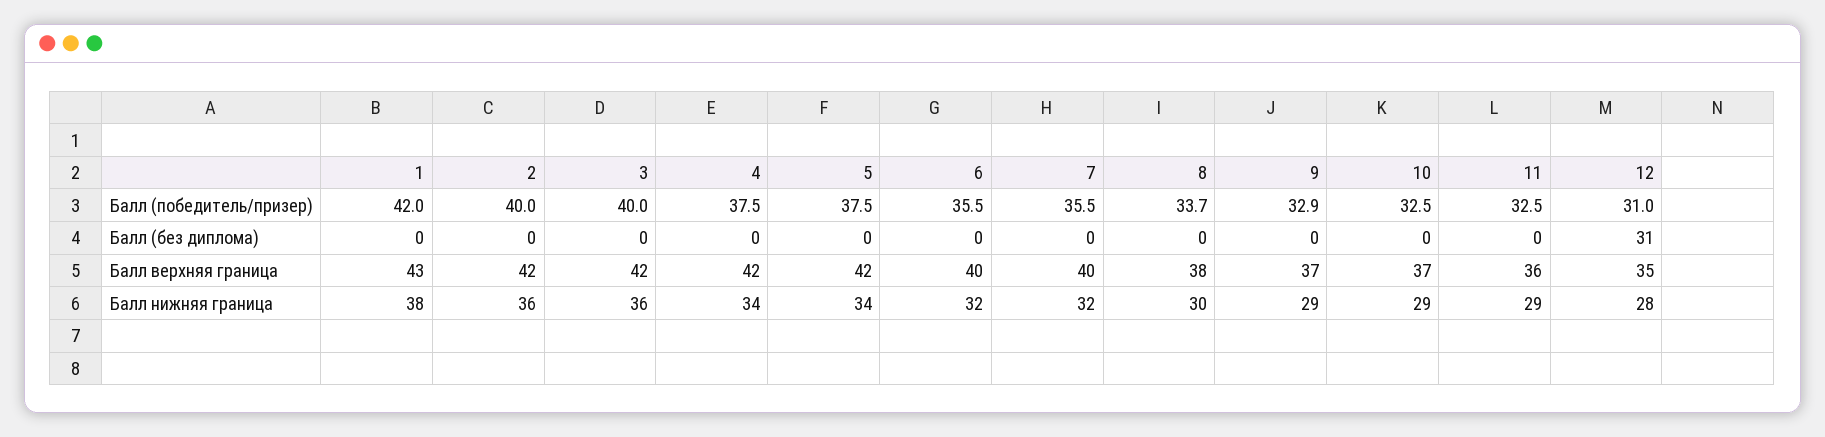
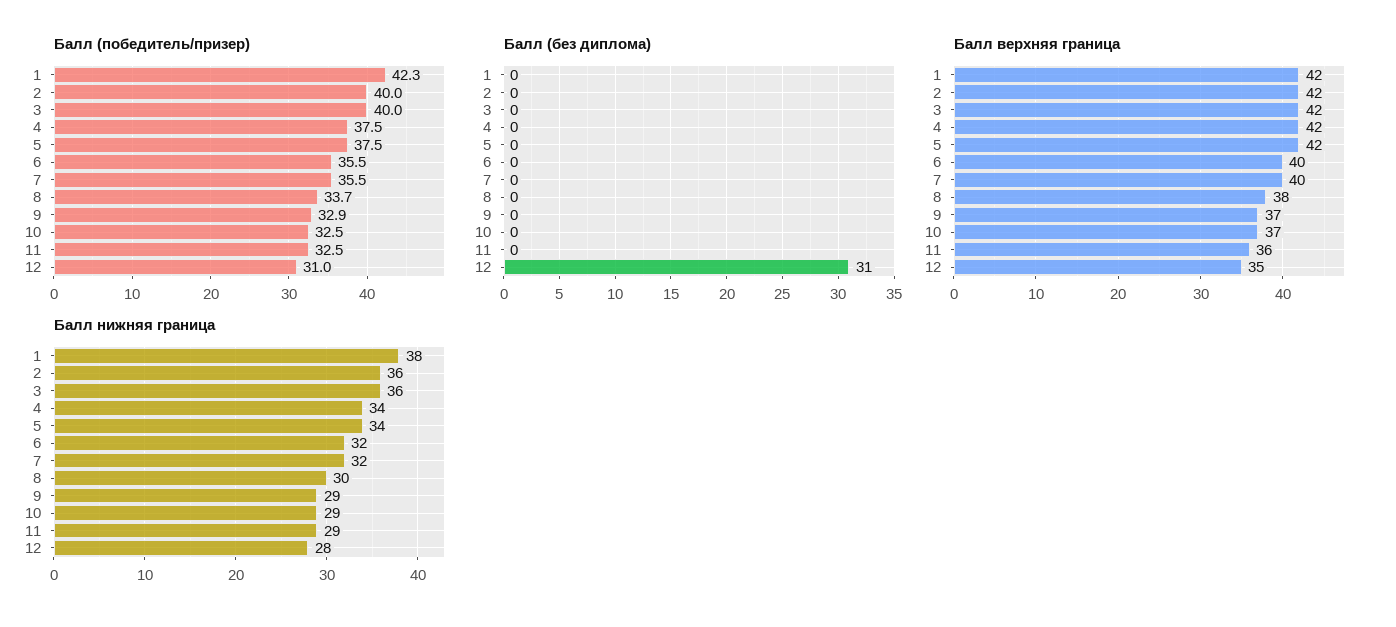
  {
    "Балл (победитель/призер)": {
-     "1": 42,
+     "1": 42.3,
      "2": 40,
      "3": 40,
      "4": 37.5,
      "5": 37.5,
      "6": 35.5,
      "7": 35.5,
      "8": 33.7,
      "9": 32.9,
      "10": 32.5,
      "11": 32.5,
      "12": 31
    },
    "Балл (без диплома)": {
      "1": 0,
      "2": 0,
      "3": 0,
      "4": 0,
      "5": 0,
      "6": 0,
      "7": 0,
      "8": 0,
      "9": 0,
      "10": 0,
      "11": 0,
      "12": 31
    },
    "Балл верхняя граница": {
-     "1": 43,
+     "1": 42,
      "2": 42,
      "3": 42,
      "4": 42,
      "5": 42,
      "6": 40,
      "7": 40,
      "8": 38,
      "9": 37,
      "10": 37,
      "11": 36,
      "12": 35
    },
    "Балл нижняя граница": {
      "1": 38,
      "2": 36,
      "3": 36,
      "4": 34,
      "5": 34,
      "6": 32,
      "7": 32,
      "8": 30,
      "9": 29,
      "10": 29,
      "11": 29,
      "12": 28
    }
  }

